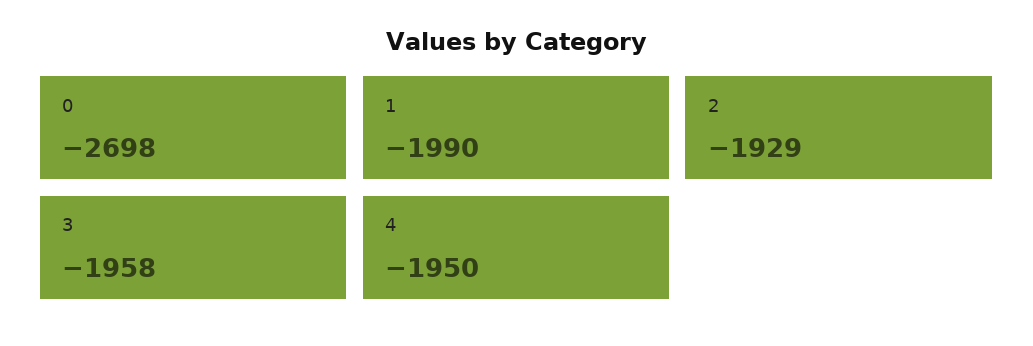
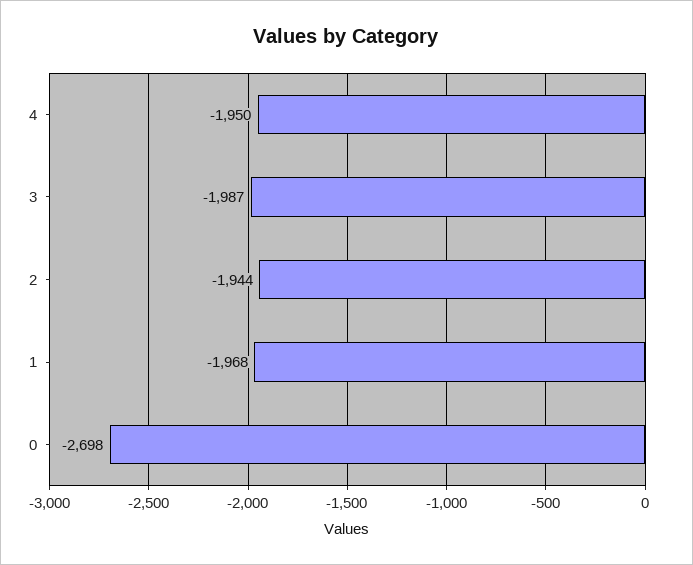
  {
    "0": -2698,
-   "1": -1990,
+   "1": -1968,
-   "2": -1929,
+   "2": -1944,
-   "3": -1958,
+   "3": -1987,
    "4": -1950
  }

